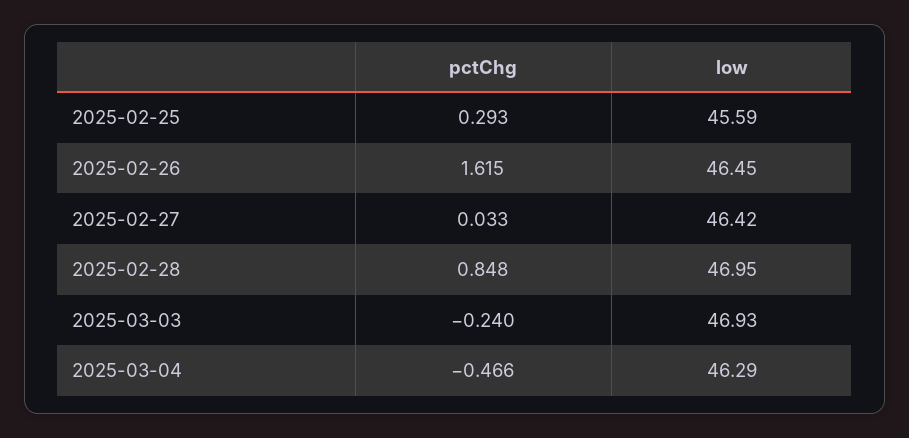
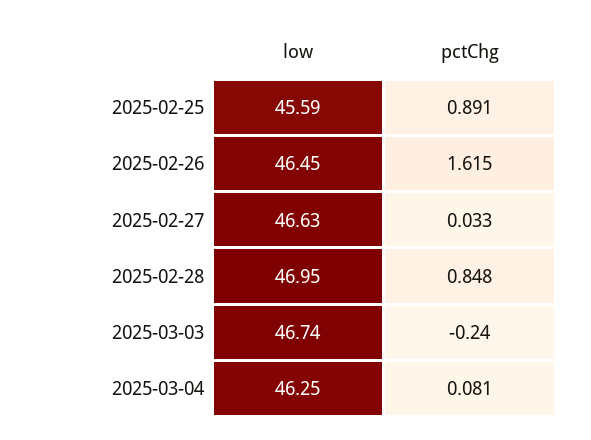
  {
    "pctChg": {
-     "2025-02-25": 0.293,
+     "2025-02-25": 0.891,
      "2025-02-26": 1.615,
      "2025-02-27": 0.033,
      "2025-02-28": 0.848,
      "2025-03-03": -0.24,
-     "2025-03-04": -0.466
+     "2025-03-04": 0.081
    },
    "low": {
      "2025-02-25": 45.59,
      "2025-02-26": 46.45,
-     "2025-02-27": 46.42,
+     "2025-02-27": 46.63,
      "2025-02-28": 46.95,
-     "2025-03-03": 46.93,
+     "2025-03-03": 46.74,
-     "2025-03-04": 46.29
+     "2025-03-04": 46.25
    }
  }

